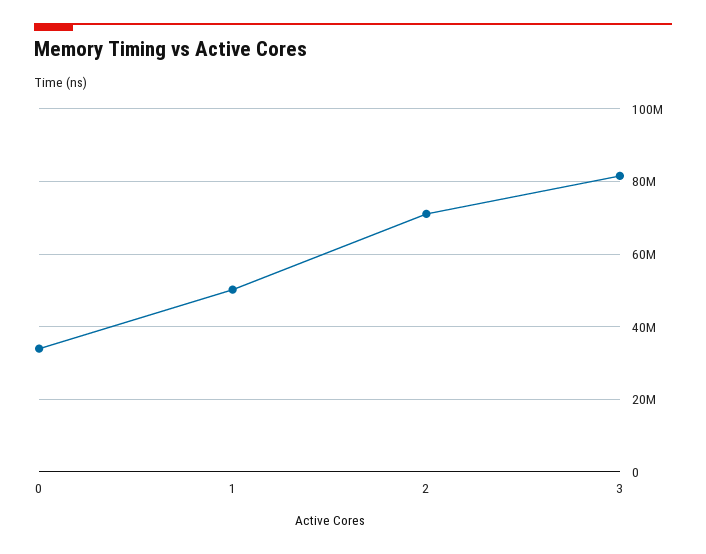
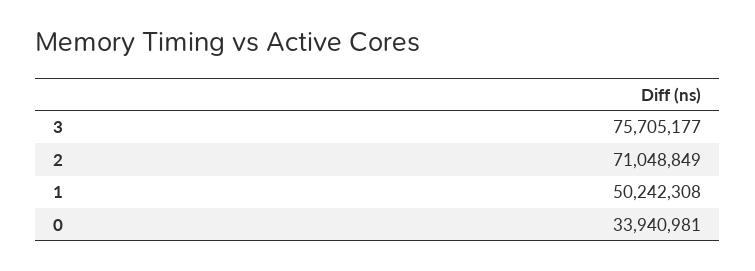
  {
    "0": 33940981,
    "1": 50242308,
    "2": 71048849,
-   "3": 82000000
+   "3": 75705177
  }

